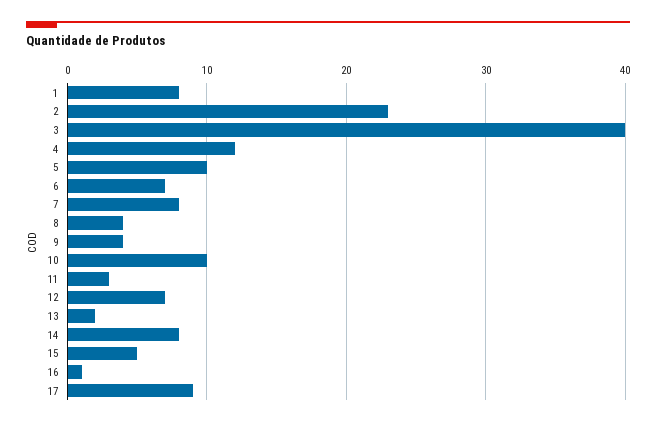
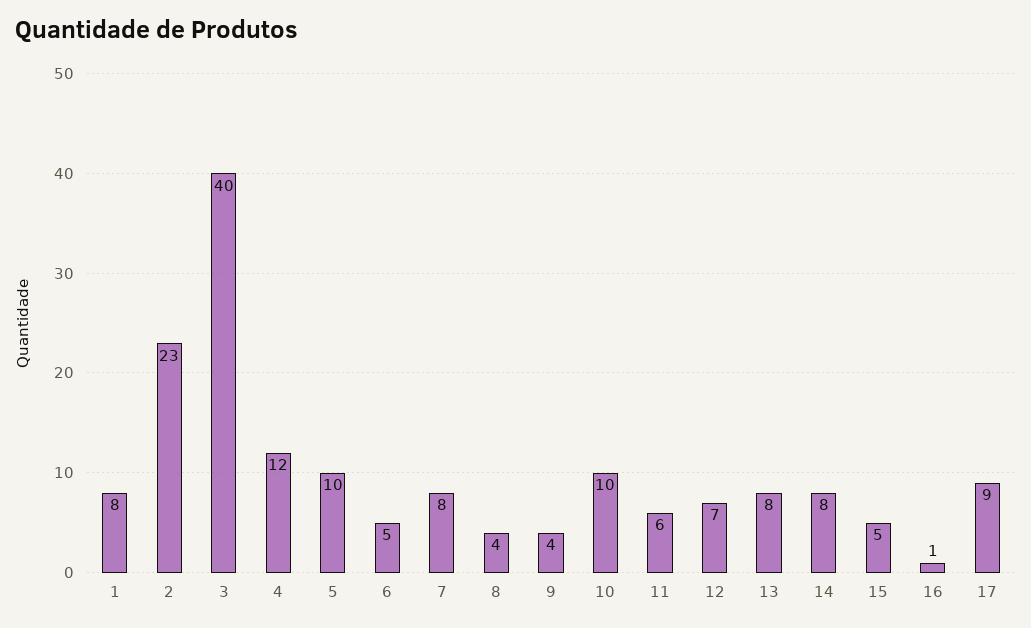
  {
    "1": 8,
    "2": 23,
    "3": 40,
    "4": 12,
    "5": 10,
-   "6": 7,
+   "6": 5,
    "7": 8,
    "8": 4,
    "9": 4,
    "10": 10,
-   "11": 3,
+   "11": 6,
    "12": 7,
-   "13": 2,
+   "13": 8,
    "14": 8,
    "15": 5,
    "16": 1,
    "17": 9
  }

